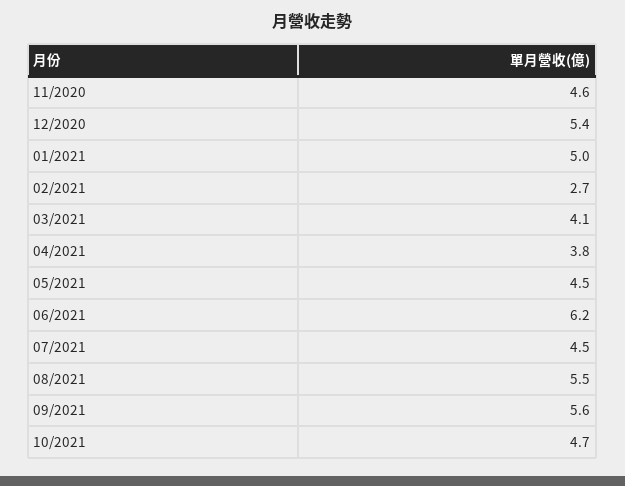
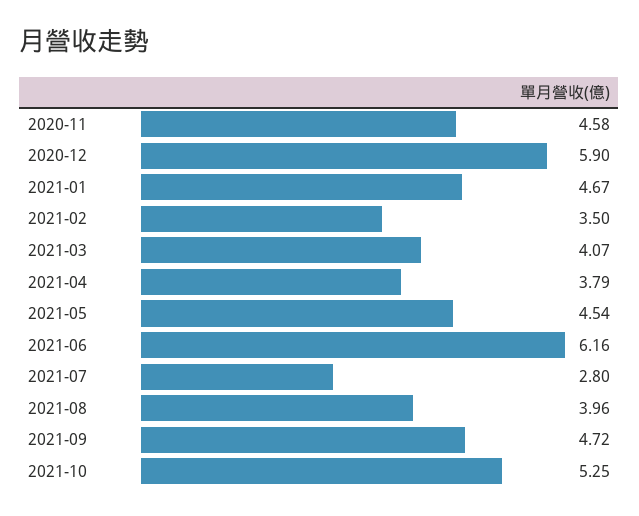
  {
    "11/2020": 4.58,
-   "12/2020": 5.4,
+   "12/2020": 5.9,
-   "01/2021": 5,
+   "01/2021": 4.67,
-   "02/2021": 2.7,
+   "02/2021": 3.5,
    "03/2021": 4.07,
    "04/2021": 3.79,
    "05/2021": 4.54,
    "06/2021": 6.16,
-   "07/2021": 4.5,
+   "07/2021": 2.8,
-   "08/2021": 5.5,
+   "08/2021": 3.96,
-   "09/2021": 5.6,
+   "09/2021": 4.72,
-   "10/2021": 4.7
+   "10/2021": 5.25
  }

